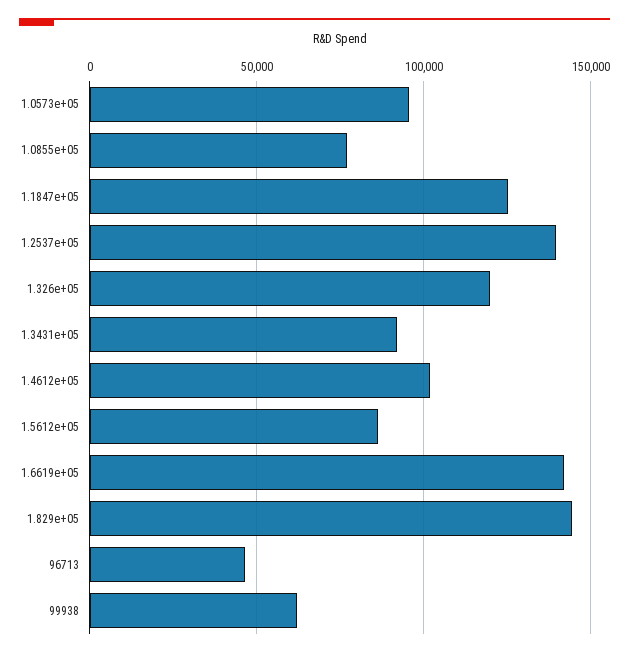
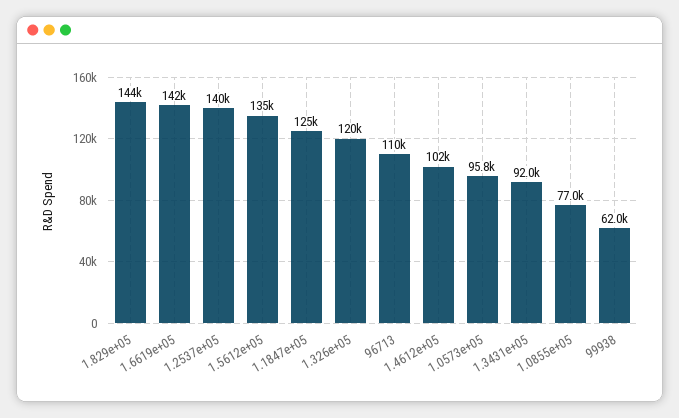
  {
    "1.0573e+05": 95800,
    "1.0855e+05": 77000,
    "1.1847e+05": 125000,
    "1.2537e+05": 140000,
    "1.326e+05": 120000,
    "1.3431e+05": 92000,
    "1.4612e+05": 102000,
-   "1.5612e+05": 85000,
+   "1.5612e+05": 135000,
    "1.6619e+05": 142000,
    "1.829e+05": 144000,
-   "96713": 45000,
+   "96713": 110000,
    "99938": 62000
  }

